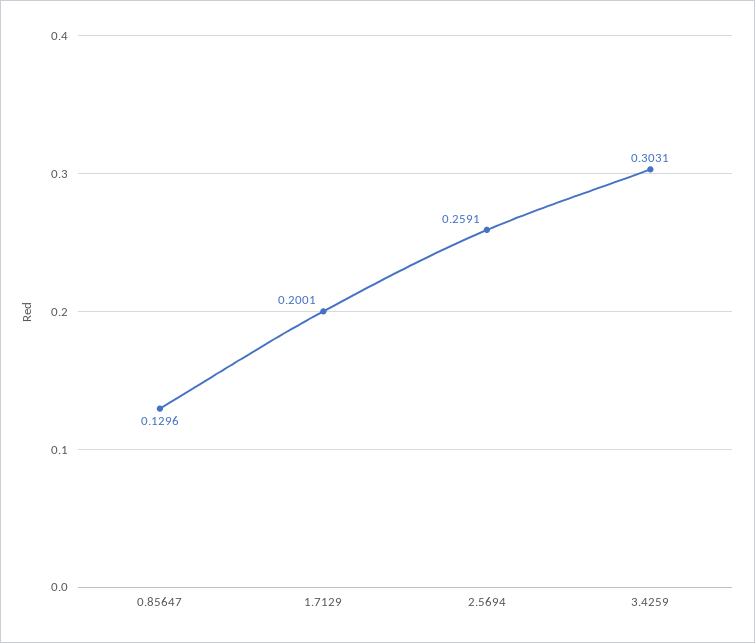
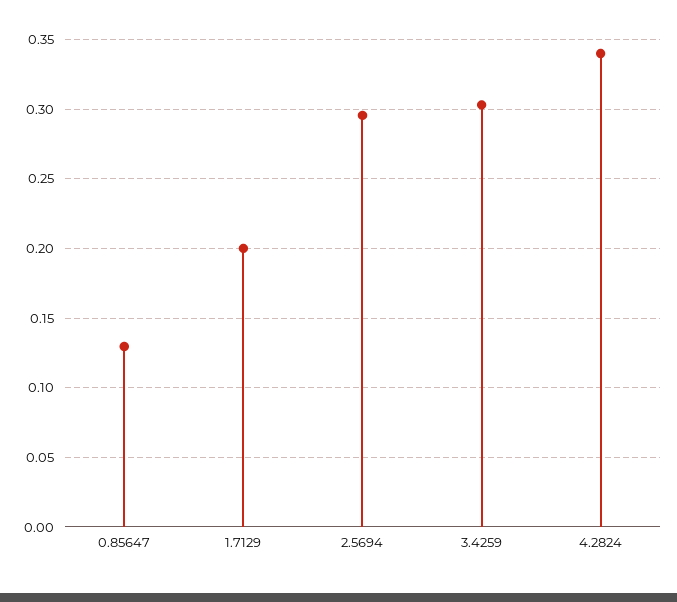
  {
    "0.85647": 0.1296,
    "1.7129": 0.2001,
-   "2.5694": 0.2591,
+   "2.5694": 0.295,
-   "3.4259": 0.3031
+   "3.4259": 0.3031,
+   "4.2824": 0.34
  }

